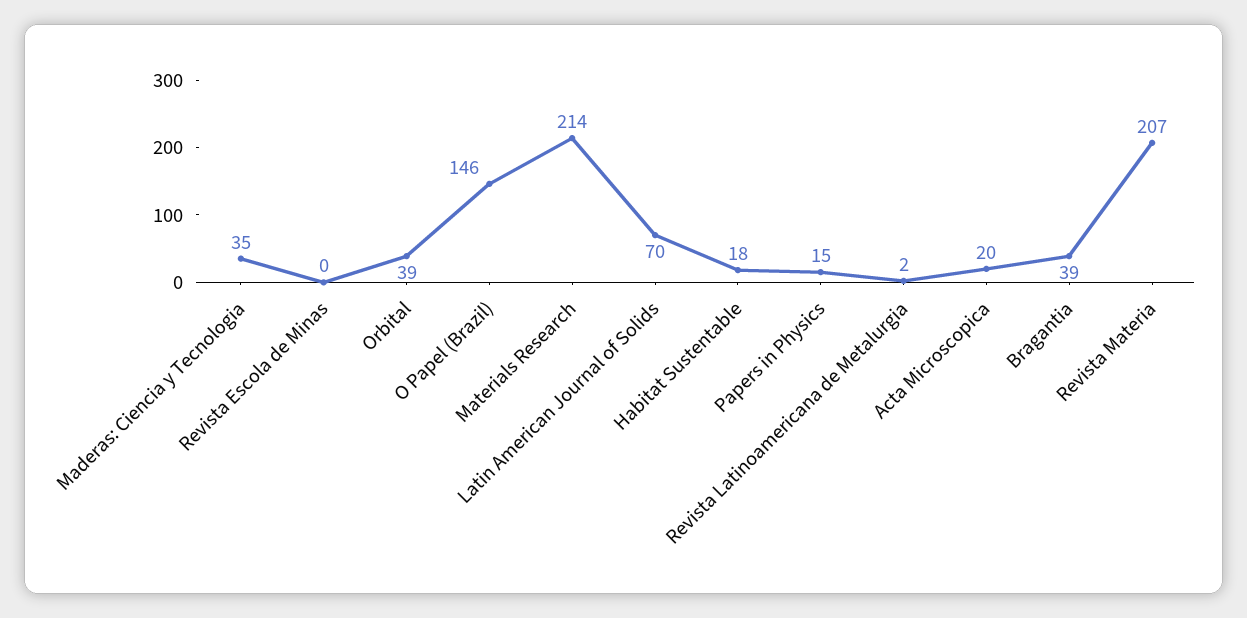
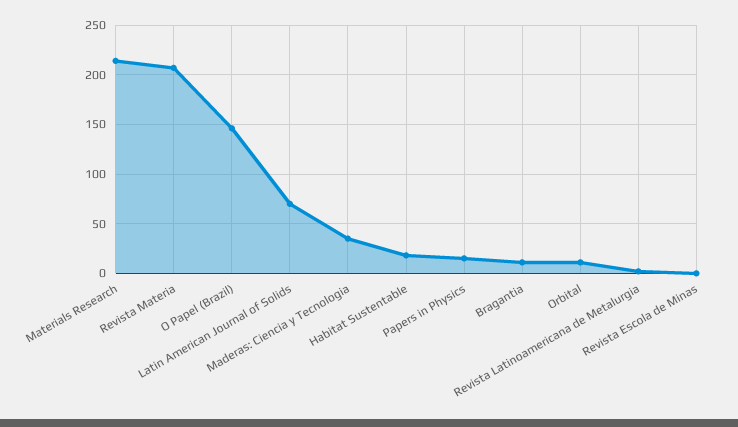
  {
    "Maderas: Ciencia y Tecnologia": 35,
    "Revista Escola de Minas": 0,
-   "Orbital": 39,
+   "Orbital": 10,
    "O Papel (Brazil)": 146,
    "Materials Research": 214,
    "Latin American Journal of Solids": 70,
    "Habitat Sustentable": 18,
    "Papers in Physics": 15,
    "Revista Latinoamericana de Metalurgia": 2,
-   "Acta Microscopica": 20,
-   "Bragantia": 39,
+   "Bragantia": 10,
    "Revista Materia": 207
  }

